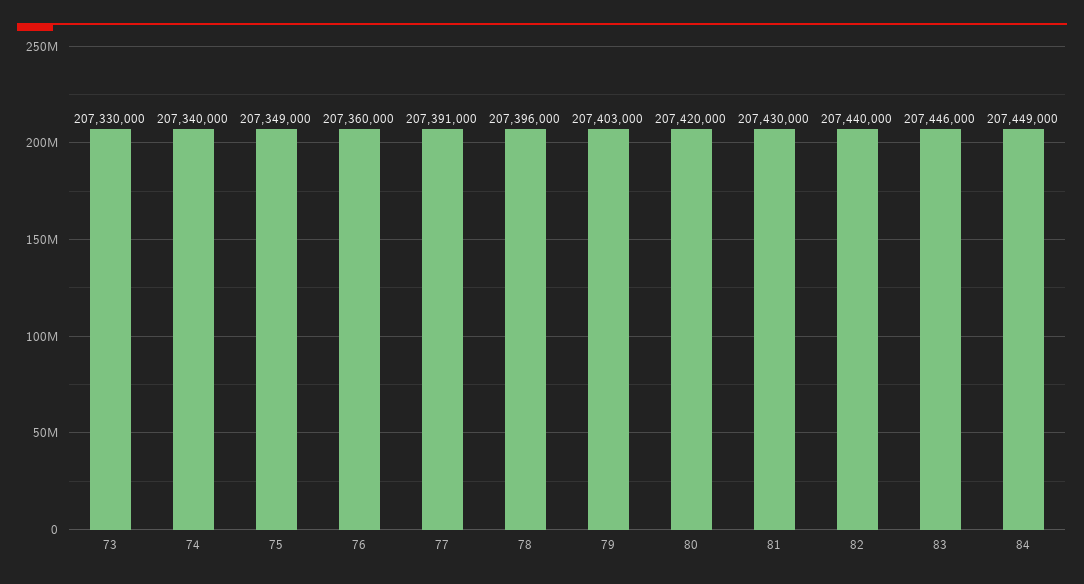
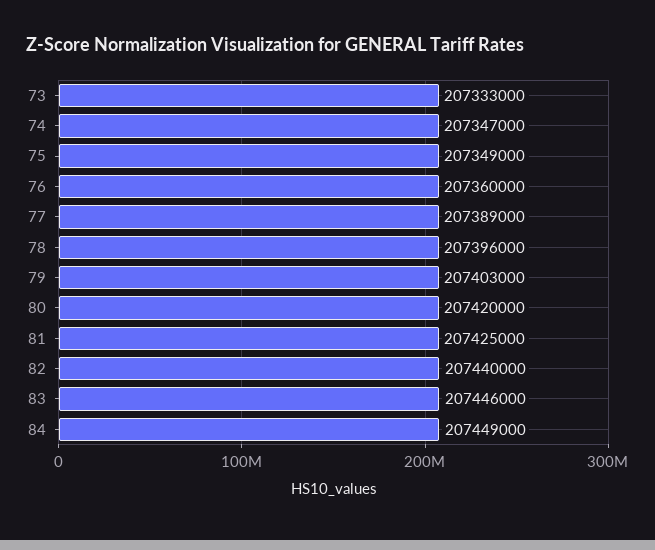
  {
-   "73": 207330000,
+   "73": 207333000,
-   "74": 207340000,
+   "74": 207347000,
    "75": 207349000,
    "76": 207360000,
-   "77": 207391000,
+   "77": 207389000,
    "78": 207396000,
    "79": 207403000,
    "80": 207420000,
-   "81": 207430000,
+   "81": 207425000,
    "82": 207440000,
    "83": 207446000,
    "84": 207449000
  }

